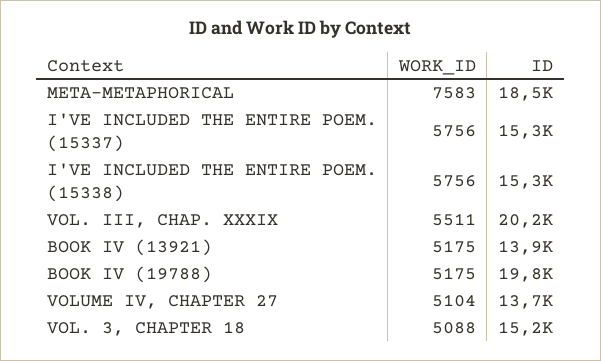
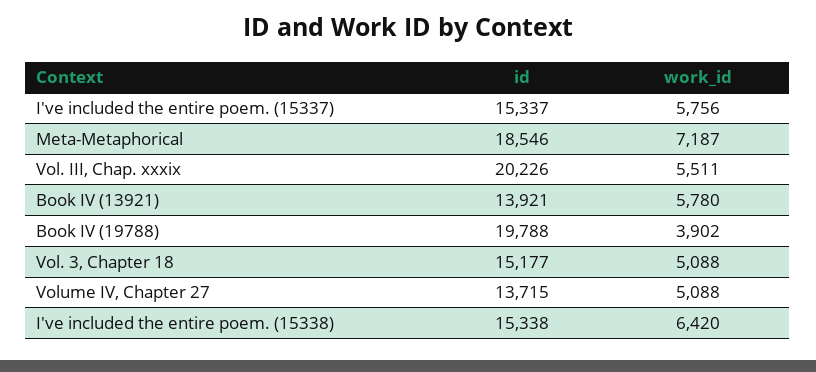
  {
    "WORK_ID": {
-     "META-METAPHORICAL": 7583,
+     "META-METAPHORICAL": 7187,
      "I'VE INCLUDED THE ENTIRE POEM. (15337)": 5756,
-     "I'VE INCLUDED THE ENTIRE POEM. (15338)": 5756,
+     "I'VE INCLUDED THE ENTIRE POEM. (15338)": 6420,
      "VOL. III, CHAP. XXXIX": 5511,
-     "BOOK IV (13921)": 5175,
+     "BOOK IV (13921)": 5780,
-     "BOOK IV (19788)": 5175,
+     "BOOK IV (19788)": 3902,
-     "VOLUME IV, CHAPTER 27": 5104,
+     "VOLUME IV, CHAPTER 27": 5088,
      "VOL. 3, CHAPTER 18": 5088
    },
    "ID": {
      "META-METAPHORICAL": 18546,
      "I'VE INCLUDED THE ENTIRE POEM. (15337)": 15337,
      "I'VE INCLUDED THE ENTIRE POEM. (15338)": 15338,
      "VOL. III, CHAP. XXXIX": 20226,
      "BOOK IV (13921)": 13921,
      "BOOK IV (19788)": 19788,
      "VOLUME IV, CHAPTER 27": 13715,
      "VOL. 3, CHAPTER 18": 15177
    }
  }

